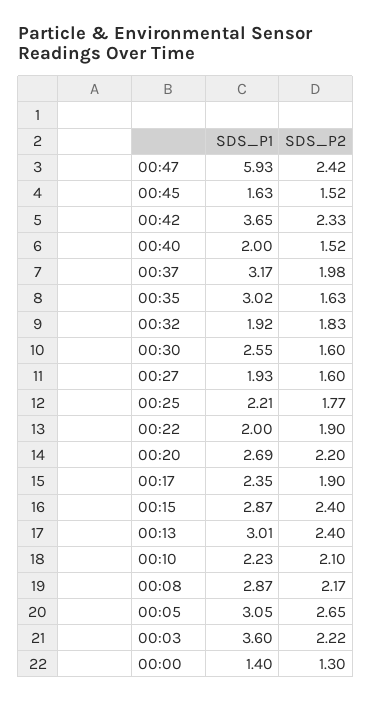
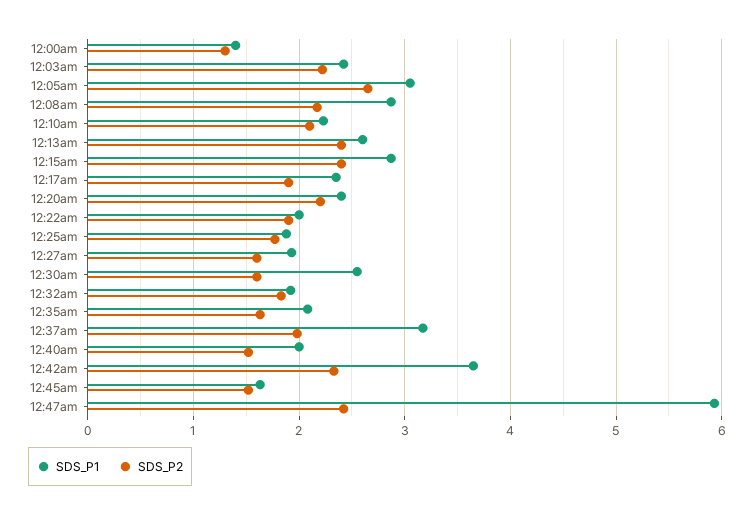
  {
    "SDS_P1": {
      "00:47": 5.93,
      "00:45": 1.63,
      "00:42": 3.65,
      "00:40": 2,
      "00:37": 3.17,
-     "00:35": 3.02,
+     "00:35": 2.1,
      "00:32": 1.92,
      "00:30": 2.55,
      "00:27": 1.93,
-     "00:25": 2.21,
+     "00:25": 1.9,
      "00:22": 2,
-     "00:20": 2.69,
+     "00:20": 2.4,
      "00:17": 2.35,
      "00:15": 2.87,
-     "00:13": 3.01,
+     "00:13": 2.6,
      "00:10": 2.23,
      "00:08": 2.87,
      "00:05": 3.05,
-     "00:03": 3.6,
+     "00:03": 2.4,
      "00:00": 1.4
    },
    "SDS_P2": {
      "00:47": 2.42,
      "00:45": 1.52,
      "00:42": 2.33,
      "00:40": 1.52,
      "00:37": 1.98,
      "00:35": 1.63,
      "00:32": 1.83,
      "00:30": 1.6,
      "00:27": 1.6,
      "00:25": 1.77,
      "00:22": 1.9,
      "00:20": 2.2,
      "00:17": 1.9,
      "00:15": 2.4,
      "00:13": 2.4,
      "00:10": 2.1,
      "00:08": 2.17,
      "00:05": 2.65,
      "00:03": 2.22,
      "00:00": 1.3
    }
  }

